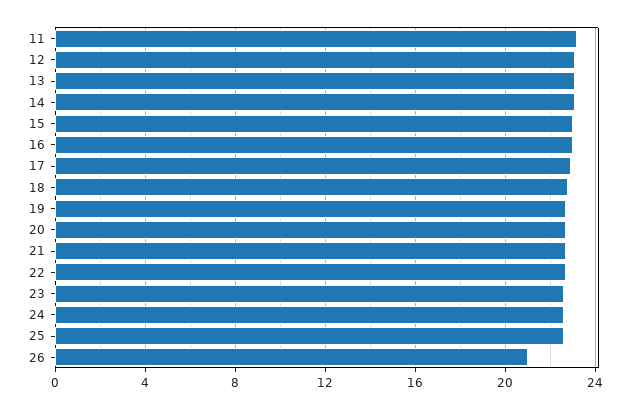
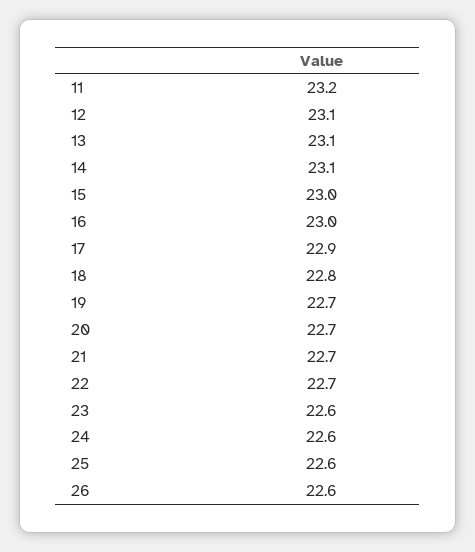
  {
    "11": 23.2,
    "12": 23.1,
    "13": 23.1,
    "14": 23.1,
    "15": 23,
    "16": 23,
    "17": 22.9,
    "18": 22.8,
    "19": 22.7,
    "20": 22.7,
    "21": 22.7,
    "22": 22.7,
    "23": 22.6,
    "24": 22.6,
    "25": 22.6,
-   "26": 21
+   "26": 22.6
  }

